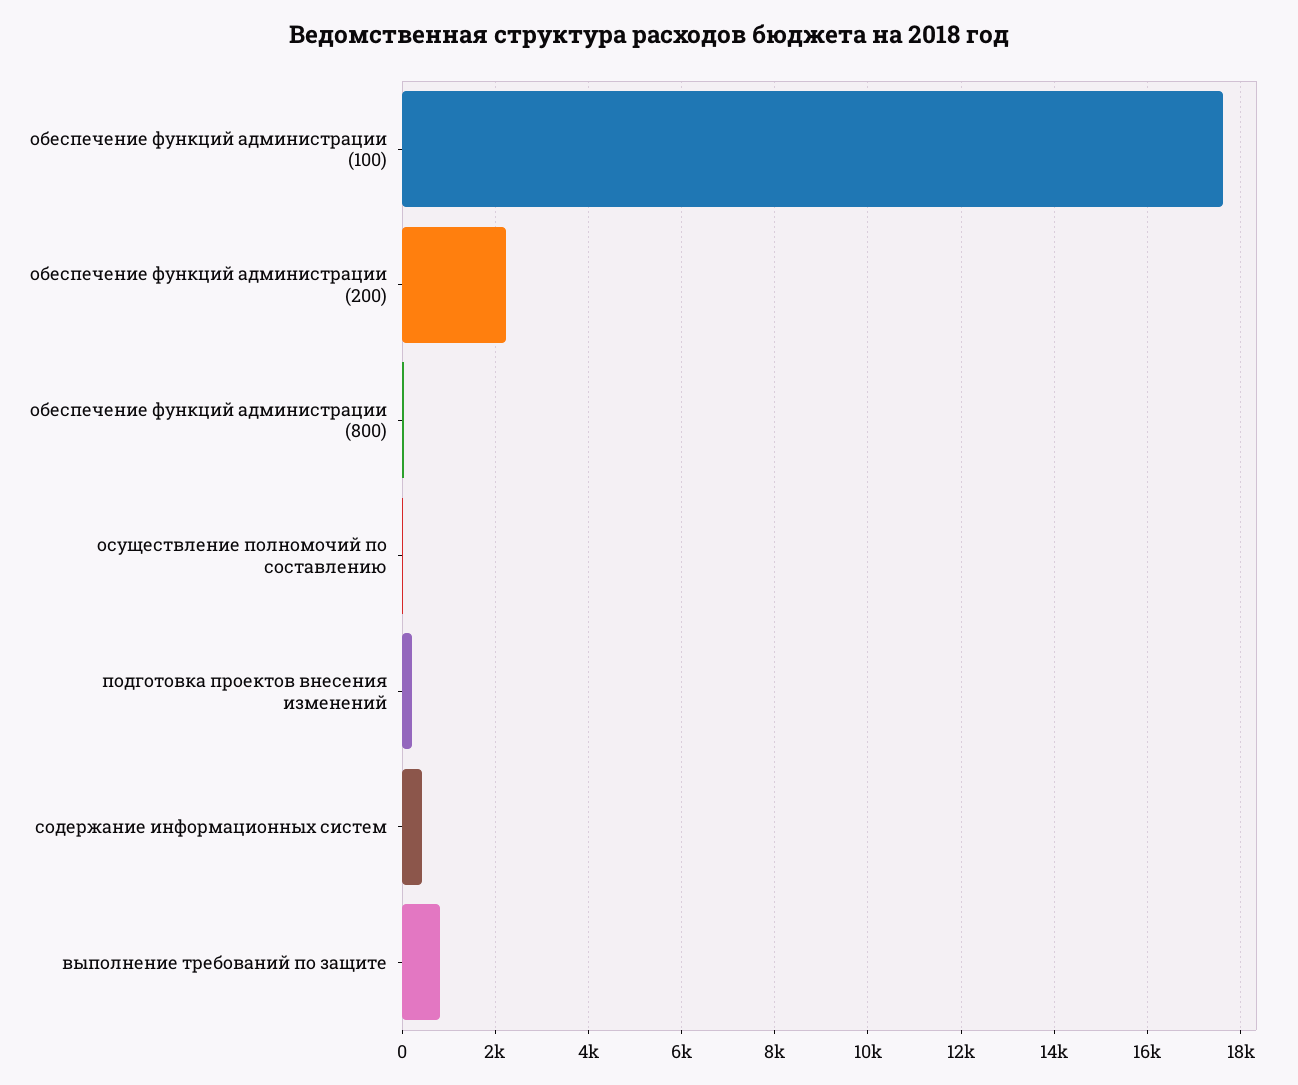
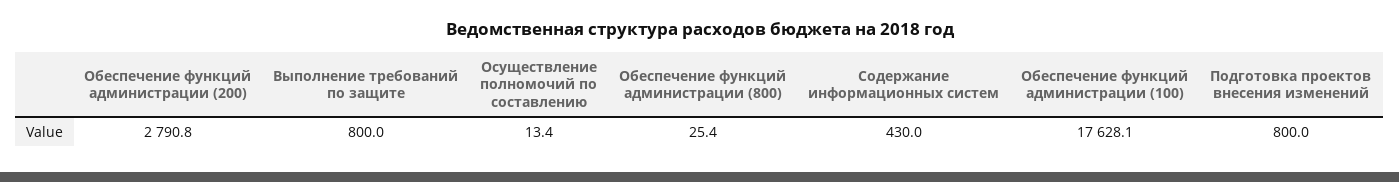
  {
    "обеспечение функций администрации (100)": 17628.1,
-   "обеспечение функций администрации (200)": 2200,
+   "обеспечение функций администрации (200)": 2790.8,
    "обеспечение функций администрации (800)": 25.4,
    "осуществление полномочий по составлению": 13.4,
-   "подготовка проектов внесения изменений": 200,
+   "подготовка проектов внесения изменений": 800,
    "содержание информационных систем": 430,
    "выполнение требований по защите": 800
  }

